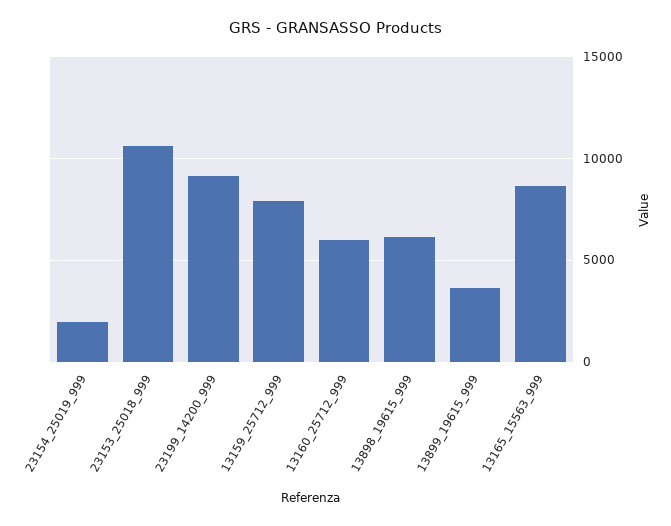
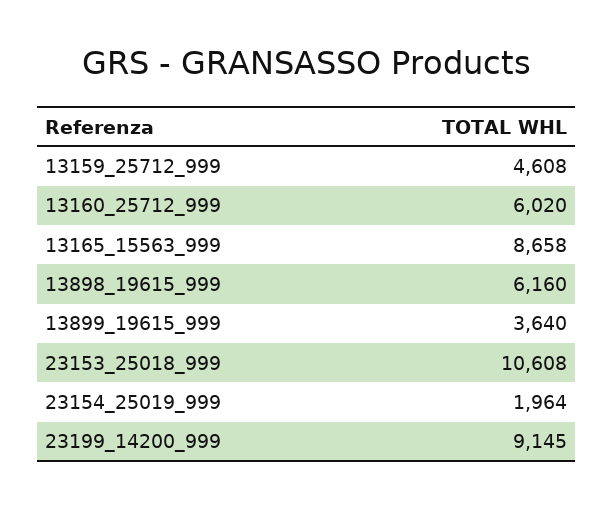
  {
    "23154_25019_999": 1964,
    "23153_25018_999": 10608,
    "23199_14200_999": 9145,
-   "13159_25712_999": 8000,
+   "13159_25712_999": 4608,
    "13160_25712_999": 6020,
    "13898_19615_999": 6160,
    "13899_19615_999": 3640,
    "13165_15563_999": 8658
  }

